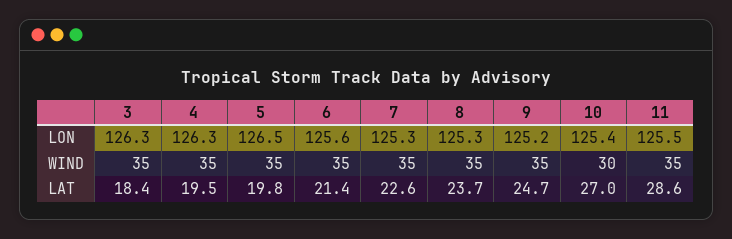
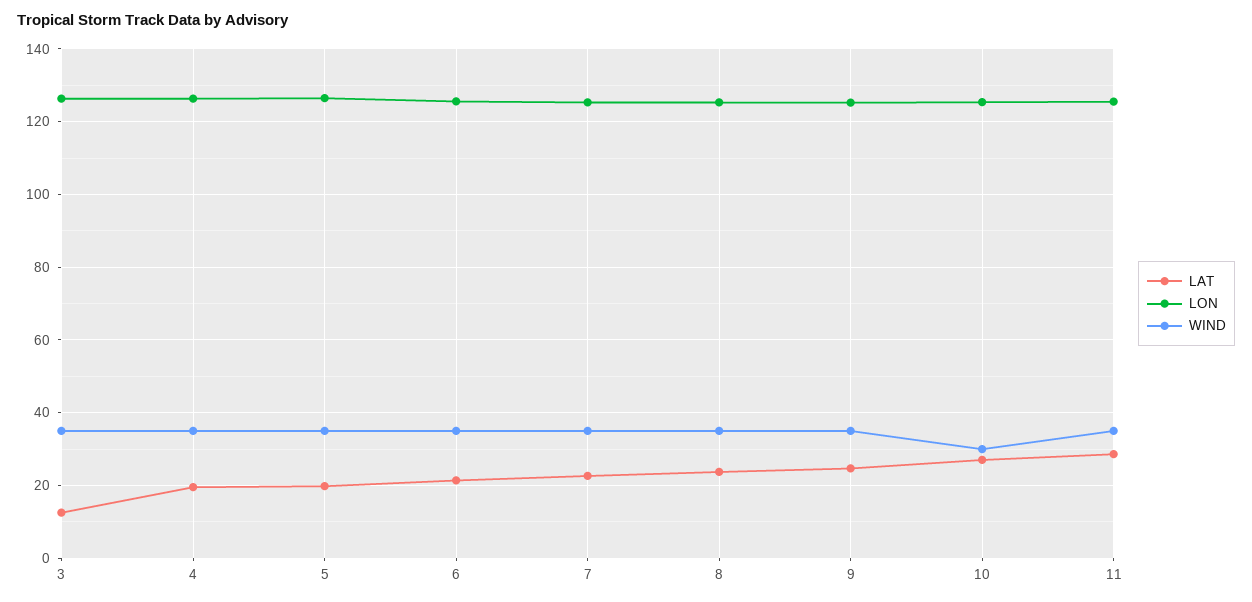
  {
    "LON": {
      "3": 126.3,
      "4": 126.3,
      "5": 126.5,
      "6": 125.6,
      "7": 125.3,
      "8": 125.3,
      "9": 125.2,
      "10": 125.4,
      "11": 125.5
    },
    "WIND": {
      "3": 35,
      "4": 35,
      "5": 35,
      "6": 35,
      "7": 35,
      "8": 35,
      "9": 35,
      "10": 30,
      "11": 35
    },
    "LAT": {
-     "3": 18.4,
+     "3": 12,
      "4": 19.5,
      "5": 19.8,
      "6": 21.4,
      "7": 22.6,
      "8": 23.7,
      "9": 24.7,
      "10": 27,
      "11": 28.6
    }
  }

